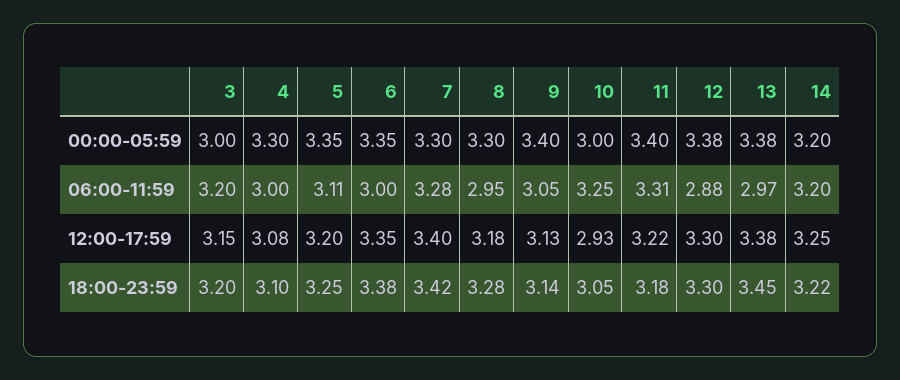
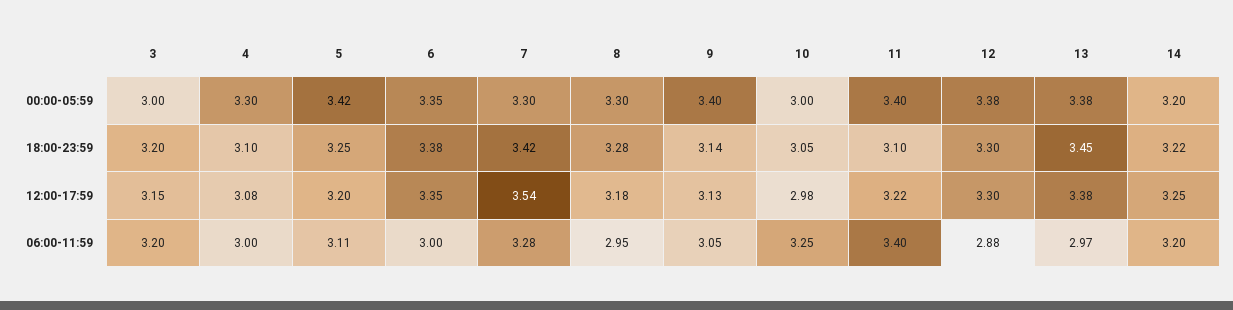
  {
    "3": {
      "00:00-05:59": 3,
      "06:00-11:59": 3.2,
      "12:00-17:59": 3.15,
      "18:00-23:59": 3.2
    },
    "4": {
      "00:00-05:59": 3.3,
      "06:00-11:59": 3,
      "12:00-17:59": 3.08,
      "18:00-23:59": 3.1
    },
    "5": {
-     "00:00-05:59": 3.35,
+     "00:00-05:59": 3.42,
      "06:00-11:59": 3.11,
      "12:00-17:59": 3.2,
      "18:00-23:59": 3.25
    },
    "6": {
      "00:00-05:59": 3.35,
      "06:00-11:59": 3,
      "12:00-17:59": 3.35,
      "18:00-23:59": 3.38
    },
    "7": {
      "00:00-05:59": 3.3,
      "06:00-11:59": 3.28,
-     "12:00-17:59": 3.4,
+     "12:00-17:59": 3.54,
      "18:00-23:59": 3.42
    },
    "8": {
      "00:00-05:59": 3.3,
      "06:00-11:59": 2.95,
      "12:00-17:59": 3.18,
      "18:00-23:59": 3.28
    },
    "9": {
      "00:00-05:59": 3.4,
      "06:00-11:59": 3.05,
      "12:00-17:59": 3.13,
      "18:00-23:59": 3.14
    },
    "10": {
      "00:00-05:59": 3,
      "06:00-11:59": 3.25,
-     "12:00-17:59": 2.93,
+     "12:00-17:59": 2.98,
      "18:00-23:59": 3.05
    },
    "11": {
      "00:00-05:59": 3.4,
-     "06:00-11:59": 3.31,
+     "06:00-11:59": 3.4,
      "12:00-17:59": 3.22,
-     "18:00-23:59": 3.18
+     "18:00-23:59": 3.1
    },
    "12": {
      "00:00-05:59": 3.38,
      "06:00-11:59": 2.88,
      "12:00-17:59": 3.3,
      "18:00-23:59": 3.3
    },
    "13": {
      "00:00-05:59": 3.38,
      "06:00-11:59": 2.97,
      "12:00-17:59": 3.38,
      "18:00-23:59": 3.45
    },
    "14": {
      "00:00-05:59": 3.2,
      "06:00-11:59": 3.2,
      "12:00-17:59": 3.25,
      "18:00-23:59": 3.22
    }
  }

